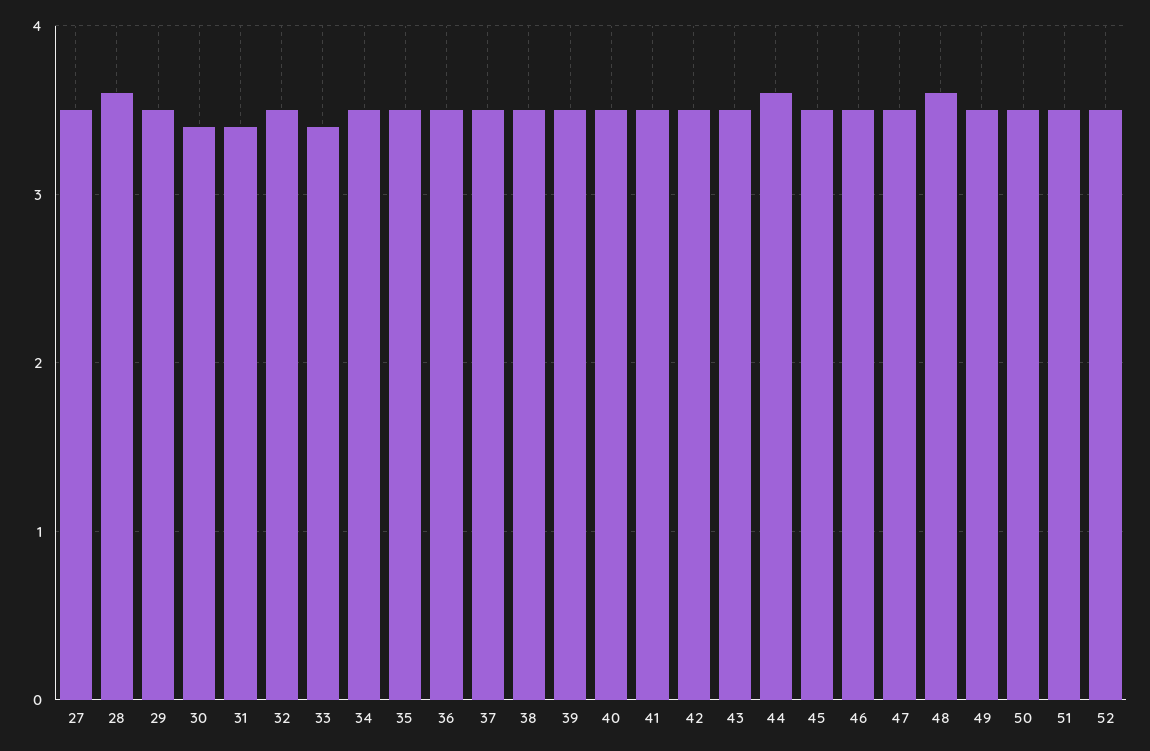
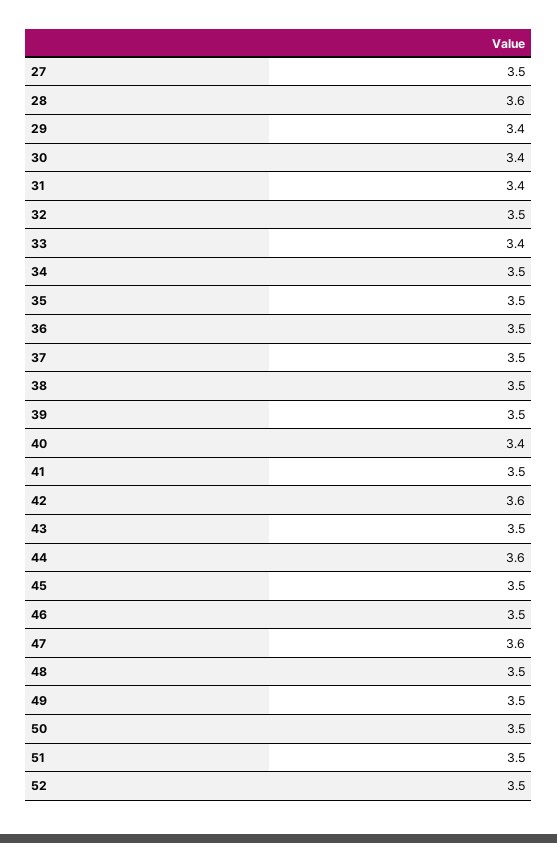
  {
    "27": 3.5,
    "28": 3.6,
-   "29": 3.5,
+   "29": 3.4,
    "30": 3.4,
    "31": 3.4,
    "32": 3.5,
    "33": 3.4,
    "34": 3.5,
    "35": 3.5,
    "36": 3.5,
    "37": 3.5,
    "38": 3.5,
    "39": 3.5,
-   "40": 3.5,
+   "40": 3.4,
    "41": 3.5,
-   "42": 3.5,
+   "42": 3.6,
    "43": 3.5,
    "44": 3.6,
    "45": 3.5,
    "46": 3.5,
-   "47": 3.5,
+   "47": 3.6,
-   "48": 3.6,
+   "48": 3.5,
    "49": 3.5,
    "50": 3.5,
    "51": 3.5,
    "52": 3.5
  }

